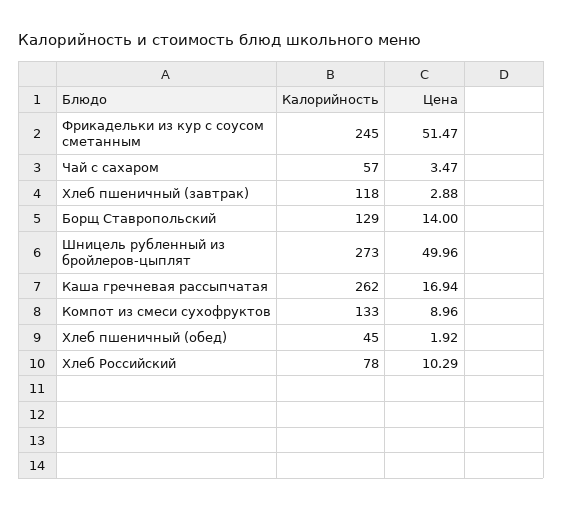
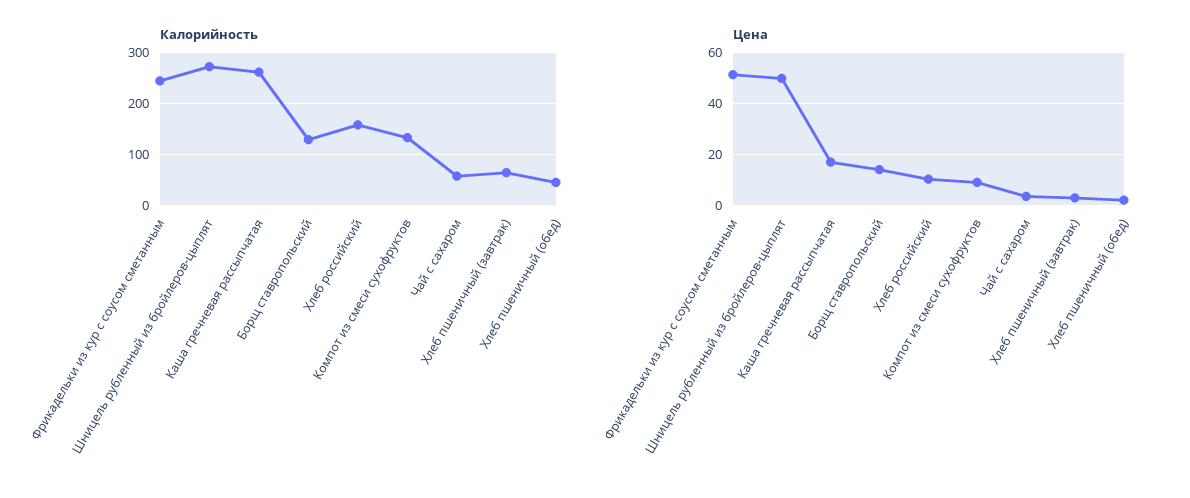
  {
    "Калорийность": {
      "Фрикадельки из кур с соусом сметанным": 245,
      "Чай с сахаром": 57,
-     "Хлеб пшеничный (завтрак)": 118,
+     "Хлеб пшеничный (завтрак)": 60,
      "Борщ Ставропольский": 129,
      "Шницель рубленный из бройлеров-цыплят": 273,
      "Каша гречневая рассыпчатая": 262,
      "Компот из смеси сухофруктов": 133,
      "Хлеб пшеничный (обед)": 45,
-     "Хлеб Российский": 78
+     "Хлеб Российский": 160
    },
    "Цена": {
      "Фрикадельки из кур с соусом сметанным": 51.47,
      "Чай с сахаром": 3.47,
      "Хлеб пшеничный (завтрак)": 2.88,
      "Борщ Ставропольский": 14,
      "Шницель рубленный из бройлеров-цыплят": 49.96,
      "Каша гречневая рассыпчатая": 16.94,
      "Компот из смеси сухофруктов": 8.96,
      "Хлеб пшеничный (обед)": 1.92,
      "Хлеб Российский": 10.29
    }
  }

